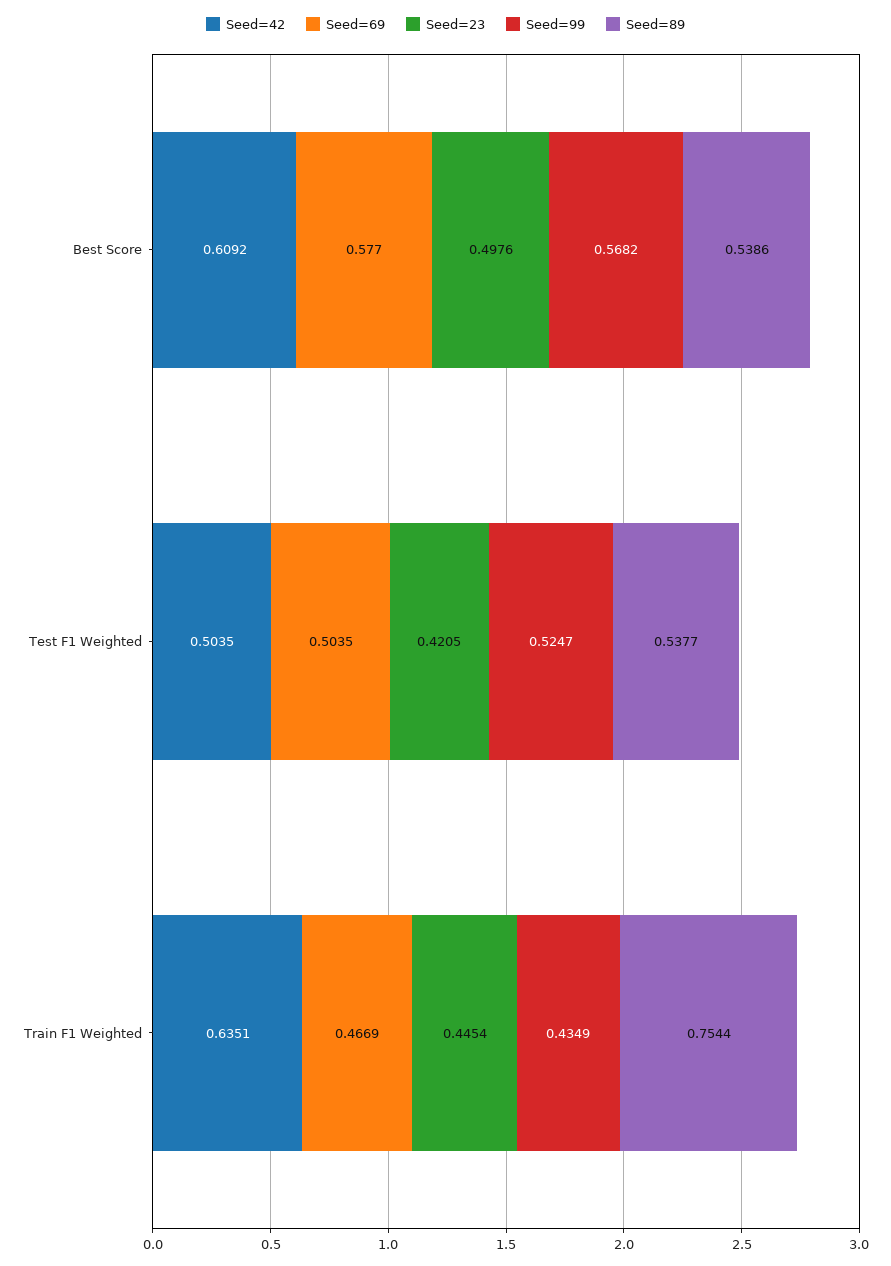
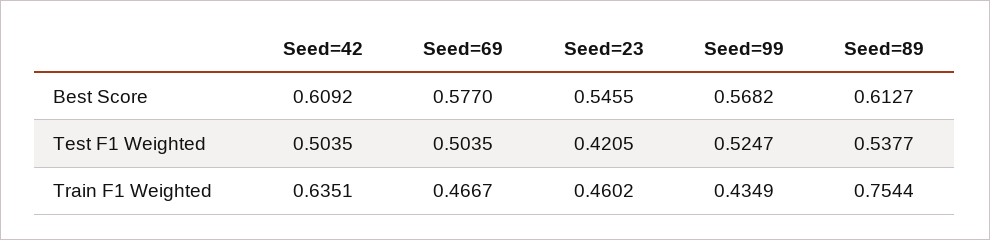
  {
    "Seed=42": {
      "Best Score": 0.6092,
      "Test F1 Weighted": 0.5035,
      "Train F1 Weighted": 0.6351
    },
    "Seed=69": {
      "Best Score": 0.577,
      "Test F1 Weighted": 0.5035,
-     "Train F1 Weighted": 0.4669
+     "Train F1 Weighted": 0.4667
    },
    "Seed=23": {
-     "Best Score": 0.4976,
+     "Best Score": 0.5455,
      "Test F1 Weighted": 0.4205,
-     "Train F1 Weighted": 0.4454
+     "Train F1 Weighted": 0.4602
    },
    "Seed=99": {
      "Best Score": 0.5682,
      "Test F1 Weighted": 0.5247,
      "Train F1 Weighted": 0.4349
    },
    "Seed=89": {
-     "Best Score": 0.5386,
+     "Best Score": 0.6127,
      "Test F1 Weighted": 0.5377,
      "Train F1 Weighted": 0.7544
    }
  }

